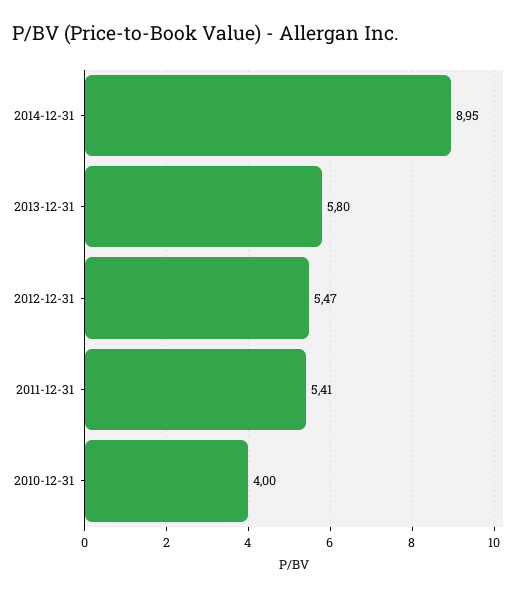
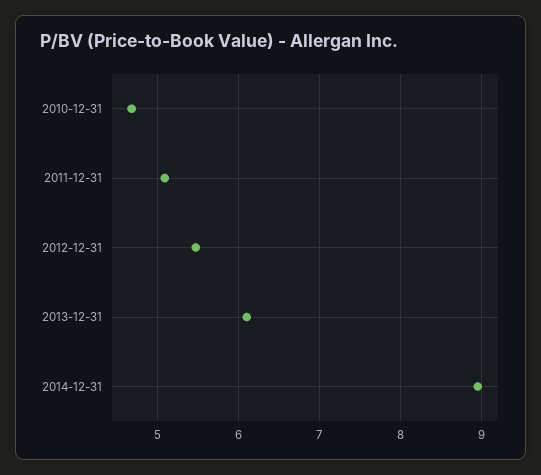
  {
    "2014-12-31": 8.95,
-   "2013-12-31": 5.8,
+   "2013-12-31": 6.1,
    "2012-12-31": 5.47,
-   "2011-12-31": 5.41,
+   "2011-12-31": 5.1,
-   "2010-12-31": 4
+   "2010-12-31": 4.7
  }

